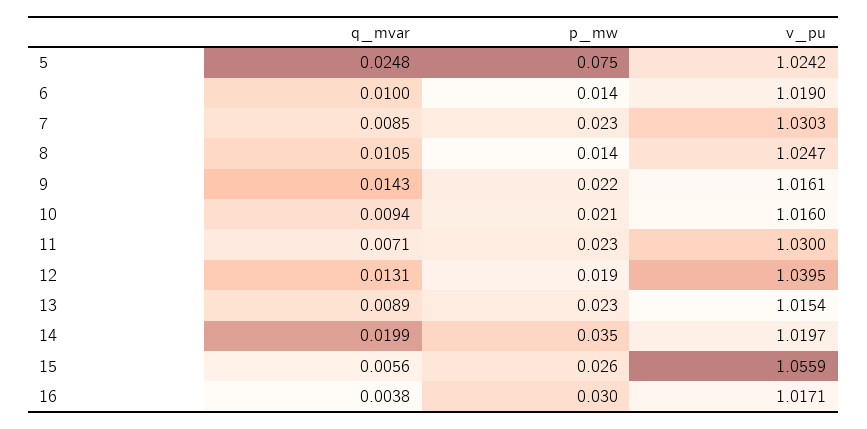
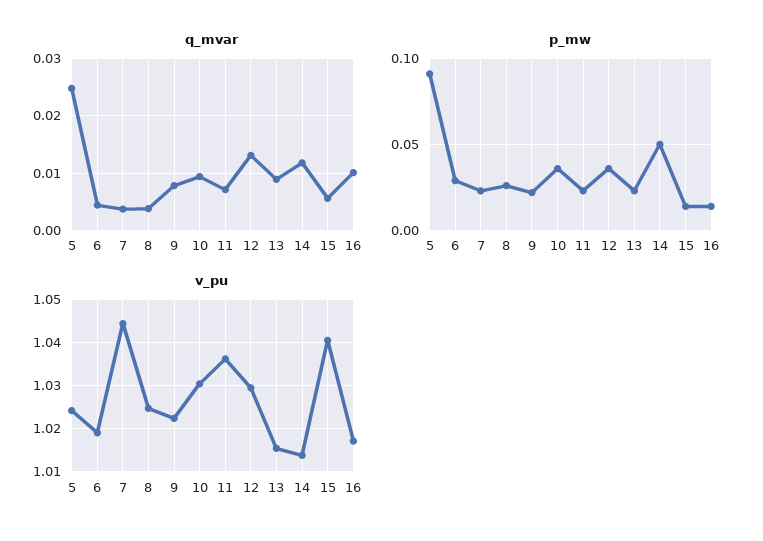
  {
    "q_mvar": {
      "5": 0.0248,
-     "6": 0.01,
+     "6": 0.004,
-     "7": 0.0085,
+     "7": 0.004,
-     "8": 0.0105,
+     "8": 0.004,
-     "9": 0.0143,
+     "9": 0.008,
      "10": 0.0094,
      "11": 0.0071,
      "12": 0.0131,
      "13": 0.0089,
-     "14": 0.0199,
+     "14": 0.012,
      "15": 0.0056,
-     "16": 0.0038
+     "16": 0.01
    },
    "p_mw": {
-     "5": 0.075,
+     "5": 0.09,
-     "6": 0.014,
+     "6": 0.03,
      "7": 0.023,
-     "8": 0.014,
+     "8": 0.025,
      "9": 0.022,
-     "10": 0.021,
+     "10": 0.035,
      "11": 0.023,
-     "12": 0.019,
+     "12": 0.035,
      "13": 0.023,
-     "14": 0.035,
+     "14": 0.05,
-     "15": 0.026,
+     "15": 0.015,
-     "16": 0.03
+     "16": 0.015
    },
    "v_pu": {
      "5": 1.0242,
      "6": 1.019,
-     "7": 1.0303,
+     "7": 1.044,
      "8": 1.0247,
-     "9": 1.0161,
+     "9": 1.022,
-     "10": 1.016,
+     "10": 1.03,
-     "11": 1.03,
+     "11": 1.036,
-     "12": 1.0395,
+     "12": 1.03,
      "13": 1.0154,
-     "14": 1.0197,
+     "14": 1.014,
-     "15": 1.0559,
+     "15": 1.04,
      "16": 1.0171
    }
  }

